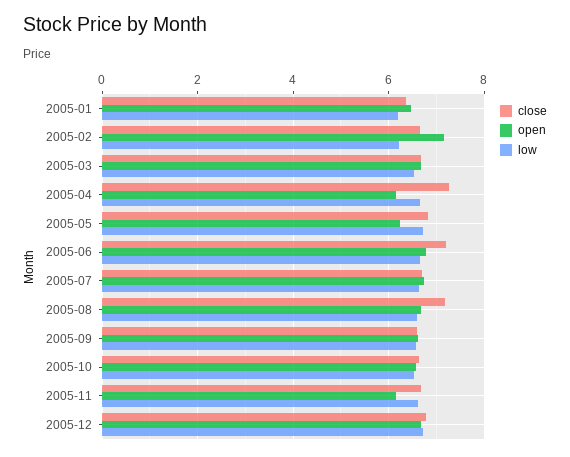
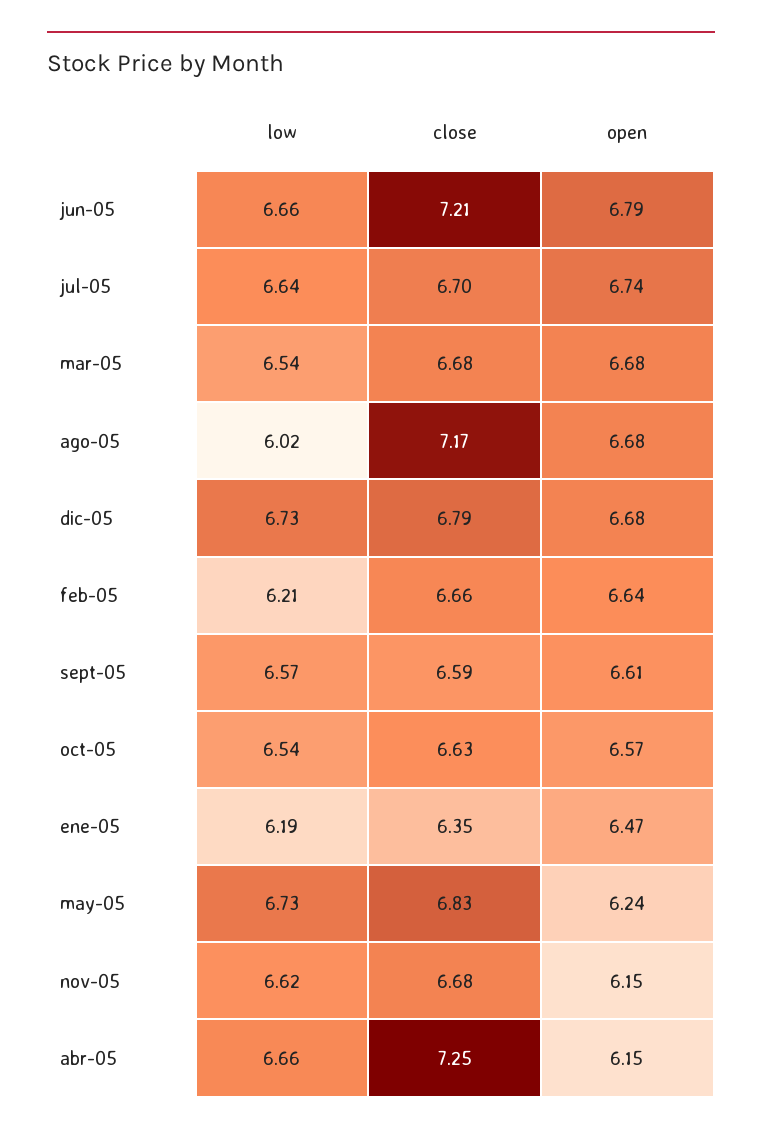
  {
    "close": {
      "2005-01": 6.35,
      "2005-02": 6.66,
      "2005-03": 6.68,
      "2005-04": 7.25,
      "2005-05": 6.83,
      "2005-06": 7.21,
      "2005-07": 6.7,
      "2005-08": 7.17,
      "2005-09": 6.59,
      "2005-10": 6.63,
      "2005-11": 6.68,
      "2005-12": 6.79
    },
    "open": {
      "2005-01": 6.47,
-     "2005-02": 7.2,
+     "2005-02": 6.64,
      "2005-03": 6.68,
      "2005-04": 6.15,
      "2005-05": 6.24,
      "2005-06": 6.79,
      "2005-07": 6.74,
      "2005-08": 6.68,
      "2005-09": 6.61,
      "2005-10": 6.57,
      "2005-11": 6.15,
      "2005-12": 6.68
    },
    "low": {
      "2005-01": 6.19,
      "2005-02": 6.21,
      "2005-03": 6.54,
      "2005-04": 6.66,
      "2005-05": 6.73,
      "2005-06": 6.66,
      "2005-07": 6.64,
-     "2005-08": 6.6,
+     "2005-08": 6.02,
      "2005-09": 6.57,
      "2005-10": 6.54,
      "2005-11": 6.62,
      "2005-12": 6.73
    }
  }

